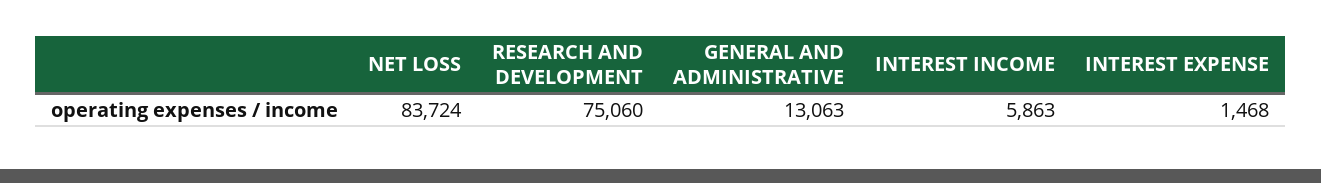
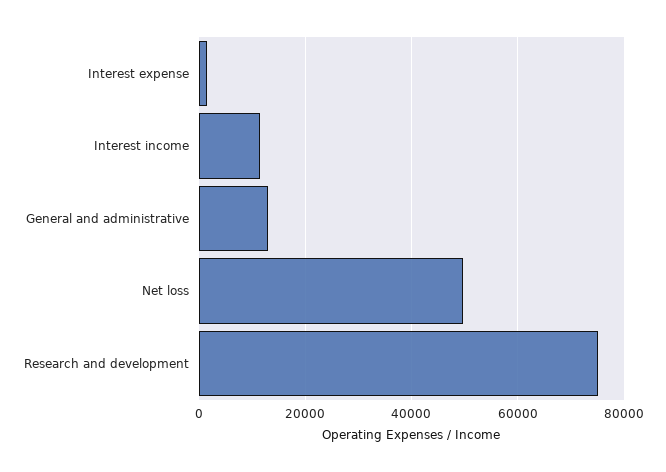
  {
-   "NET LOSS": 83724,
+   "NET LOSS": 50000,
    "RESEARCH AND DEVELOPMENT": 75060,
    "GENERAL AND ADMINISTRATIVE": 13063,
-   "INTEREST INCOME": 5863,
+   "INTEREST INCOME": 12000,
    "INTEREST EXPENSE": 1468
  }

